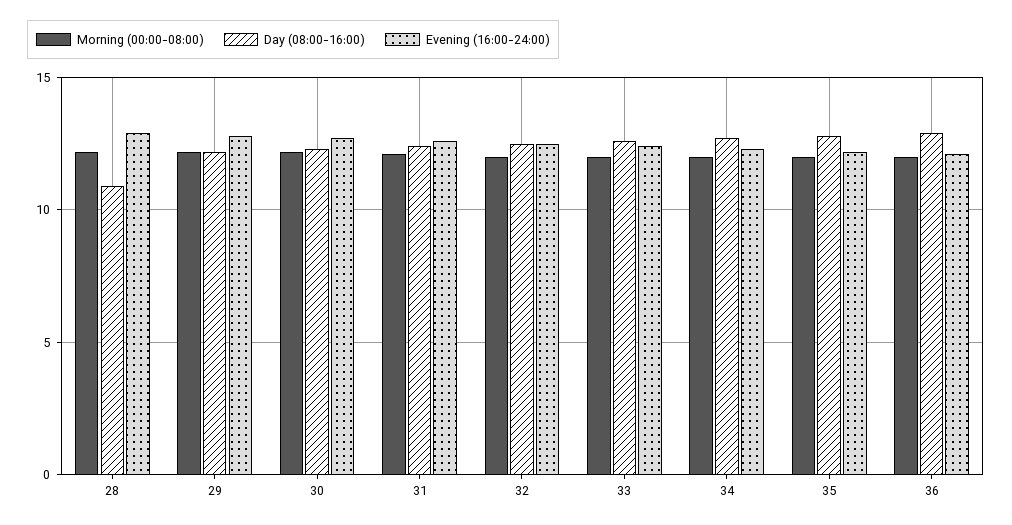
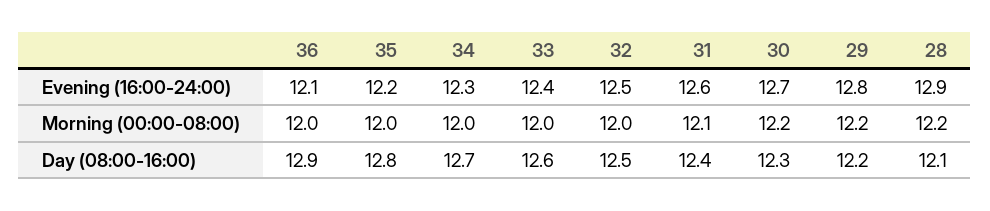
  {
    "Morning (00:00-08:00)": {
      "28": 12.2,
      "29": 12.2,
      "30": 12.2,
      "31": 12.1,
      "32": 12,
      "33": 12,
      "34": 12,
      "35": 12,
      "36": 12
    },
    "Day (08:00-16:00)": {
-     "28": 11,
+     "28": 12.1,
      "29": 12.2,
      "30": 12.3,
      "31": 12.4,
      "32": 12.5,
      "33": 12.6,
      "34": 12.7,
      "35": 12.8,
      "36": 12.9
    },
    "Evening (16:00-24:00)": {
      "28": 12.9,
      "29": 12.8,
      "30": 12.7,
      "31": 12.6,
      "32": 12.5,
      "33": 12.4,
      "34": 12.3,
      "35": 12.2,
      "36": 12.1
    }
  }

